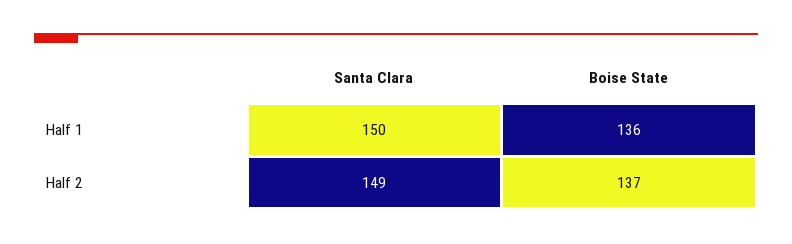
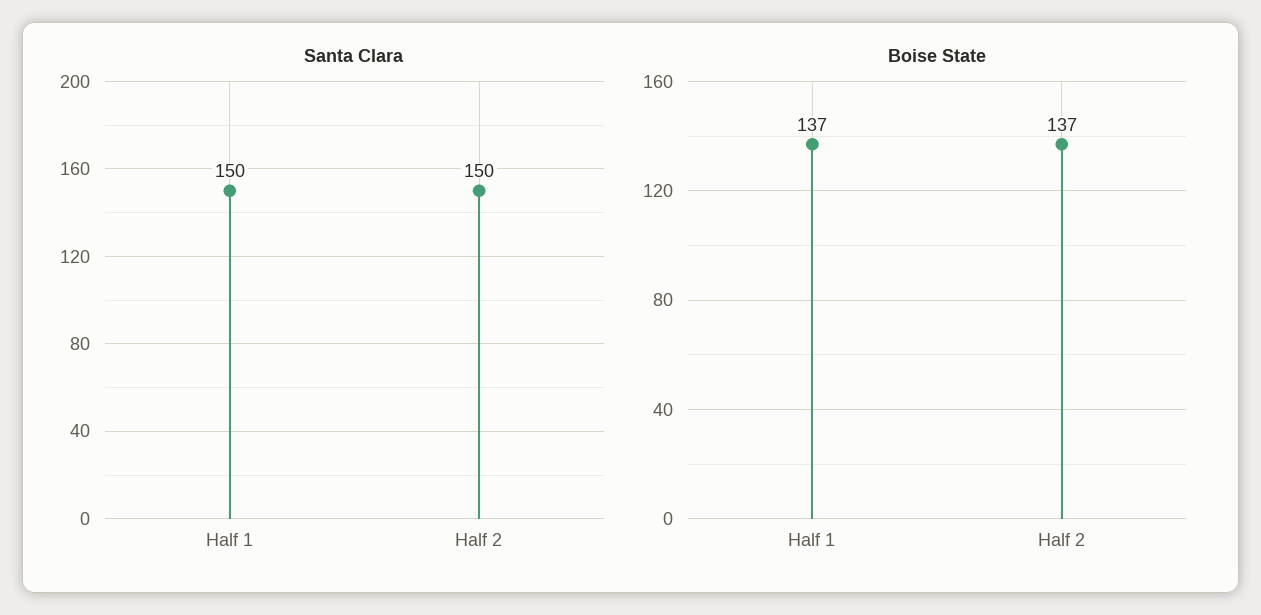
  {
    "Santa Clara": {
      "Half 1": 150,
-     "Half 2": 149
+     "Half 2": 150
    },
    "Boise State": {
-     "Half 1": 136,
+     "Half 1": 137,
      "Half 2": 137
    }
  }

